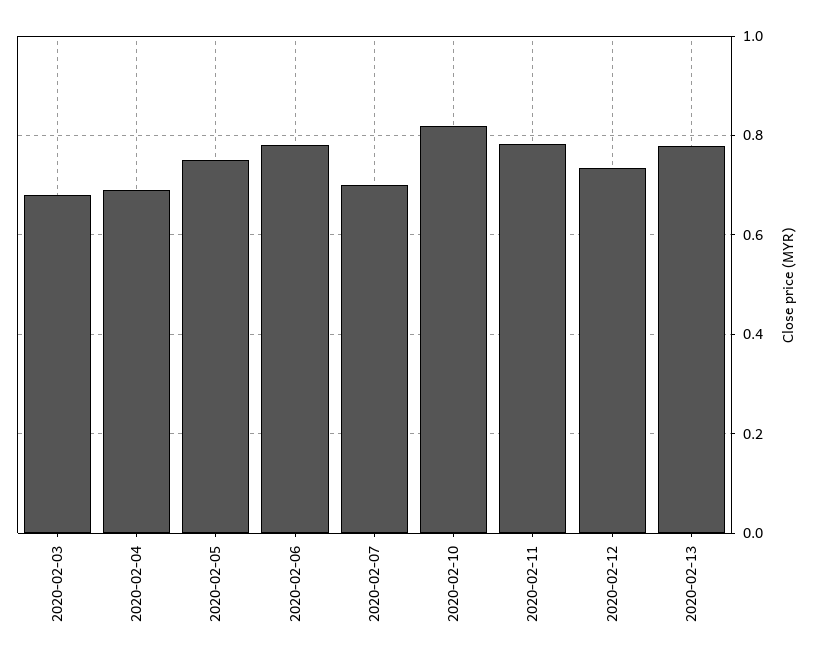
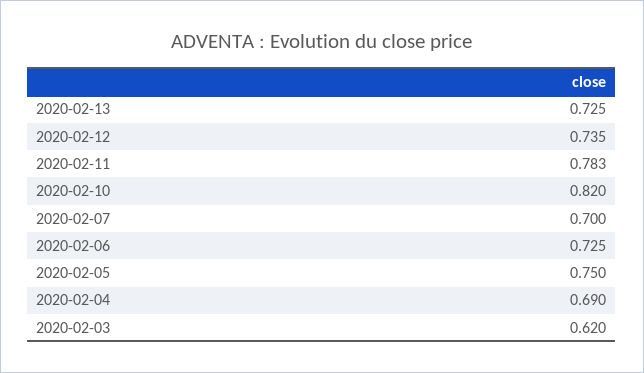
  {
-   "2020-02-03": 0.68,
+   "2020-02-03": 0.62,
    "2020-02-04": 0.69,
    "2020-02-05": 0.75,
-   "2020-02-06": 0.78,
+   "2020-02-06": 0.725,
    "2020-02-07": 0.7,
    "2020-02-10": 0.82,
    "2020-02-11": 0.783,
    "2020-02-12": 0.735,
-   "2020-02-13": 0.78
+   "2020-02-13": 0.725
  }

